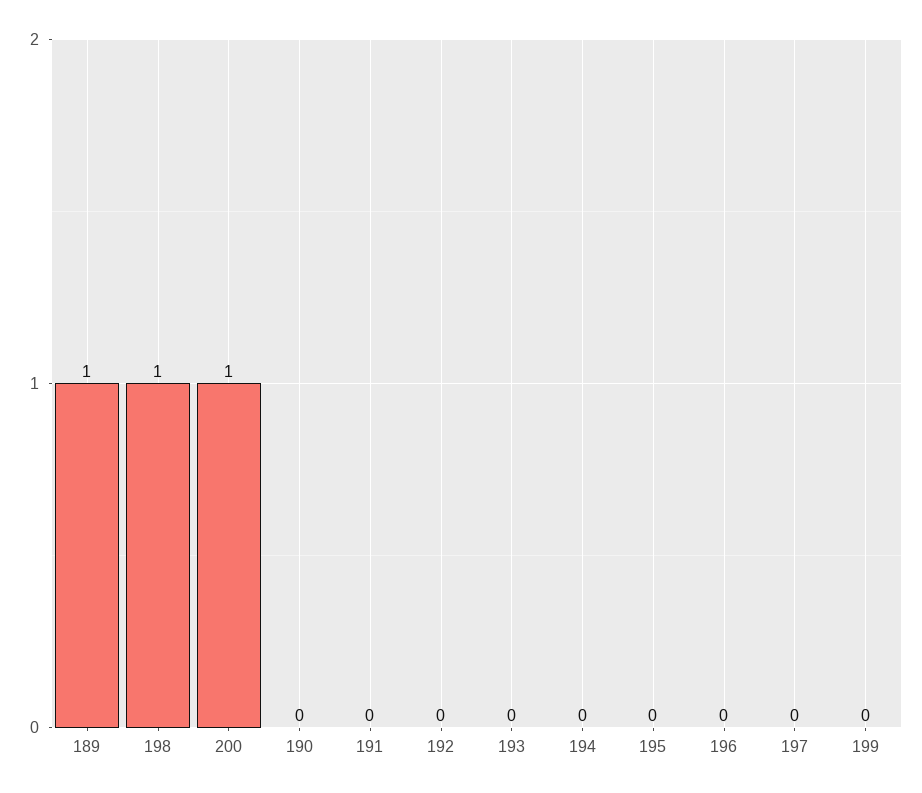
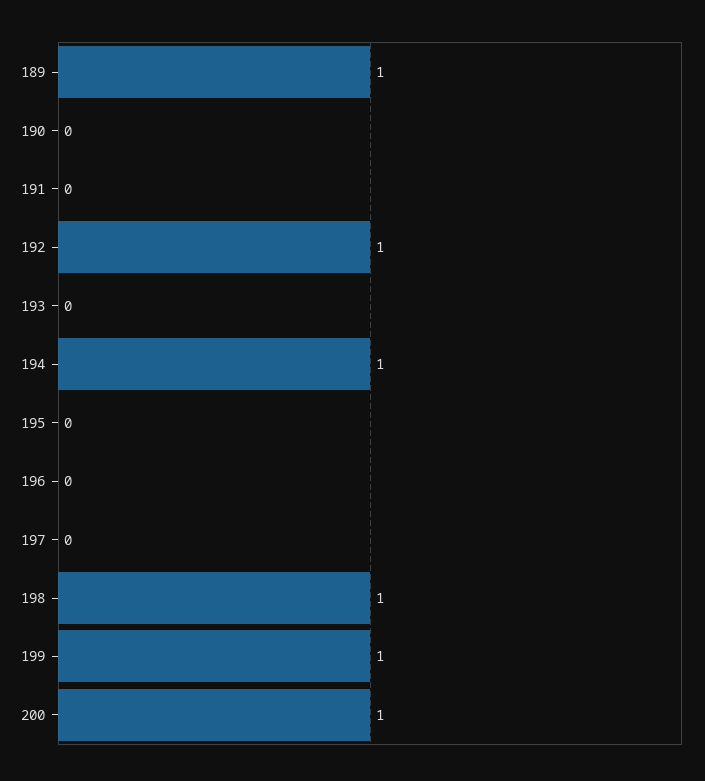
  {
    "189": 1,
    "198": 1,
    "200": 1,
    "190": 0,
    "191": 0,
-   "192": 0,
+   "192": 1,
    "193": 0,
-   "194": 0,
+   "194": 1,
    "195": 0,
    "196": 0,
    "197": 0,
-   "199": 0
+   "199": 1
  }

